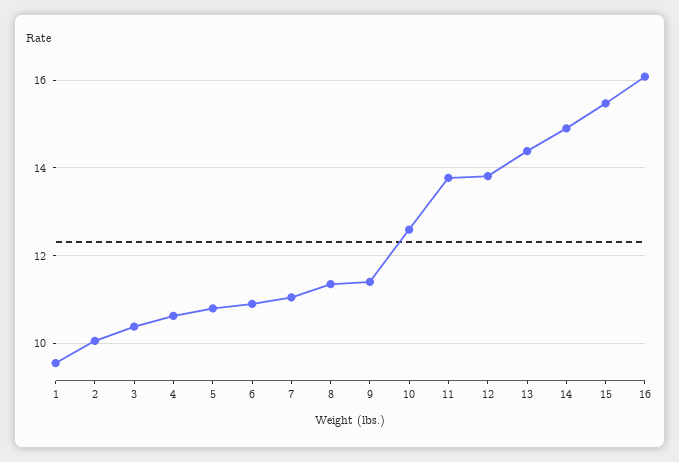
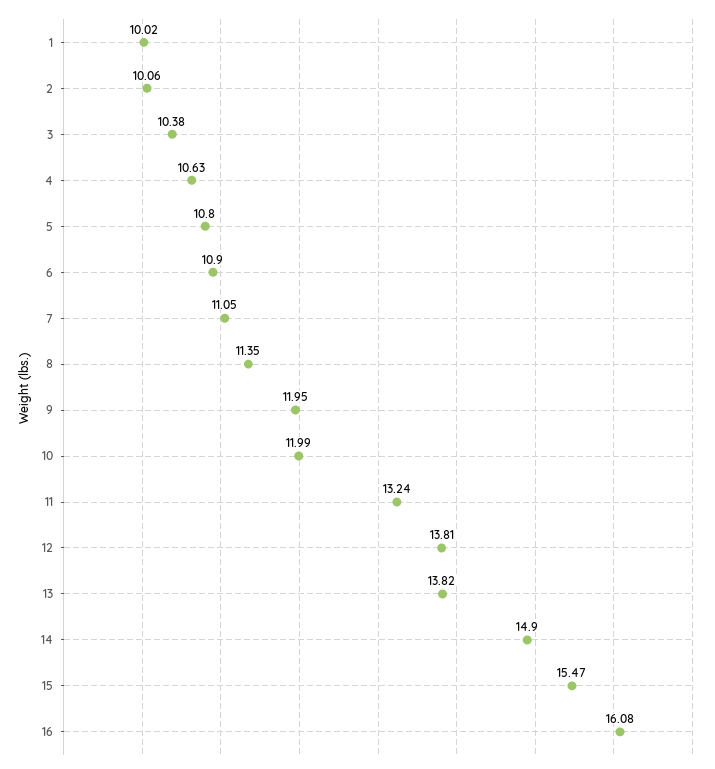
  {
-   "1": 9.6,
+   "1": 10.02,
    "2": 10.06,
    "3": 10.38,
    "4": 10.63,
    "5": 10.8,
    "6": 10.9,
    "7": 11.05,
    "8": 11.35,
-   "9": 11.4,
+   "9": 11.95,
-   "10": 12.6,
+   "10": 11.99,
-   "11": 13.8,
+   "11": 13.24,
    "12": 13.81,
-   "13": 14.4,
+   "13": 13.82,
    "14": 14.9,
    "15": 15.47,
    "16": 16.08
  }

